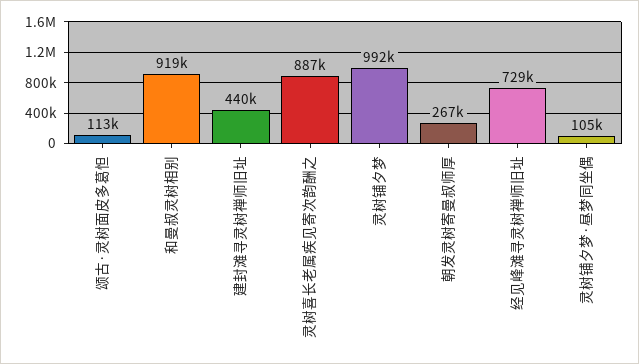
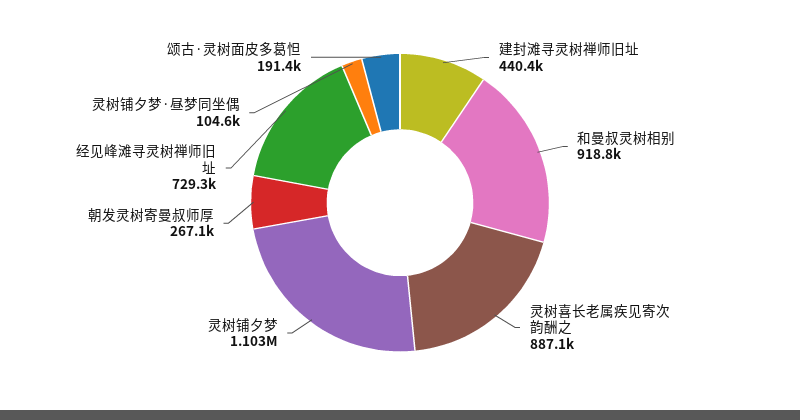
  {
-   "颂古·灵树面皮多葛怛": 113000,
+   "颂古·灵树面皮多葛怛": 191400,
    "和曼叔灵树相别": 918800,
    "建封滩寻灵树禅师旧址": 440400,
    "灵树喜长老属疾见寄次韵酬之": 887100,
-   "灵树铺夕梦": 992000,
+   "灵树铺夕梦": 1103000,
    "朝发灵树寄曼叔师厚": 267100,
    "经见峰滩寻灵树禅师旧址": 729300,
    "灵树铺夕梦·昼梦同坐偶": 104600
  }

